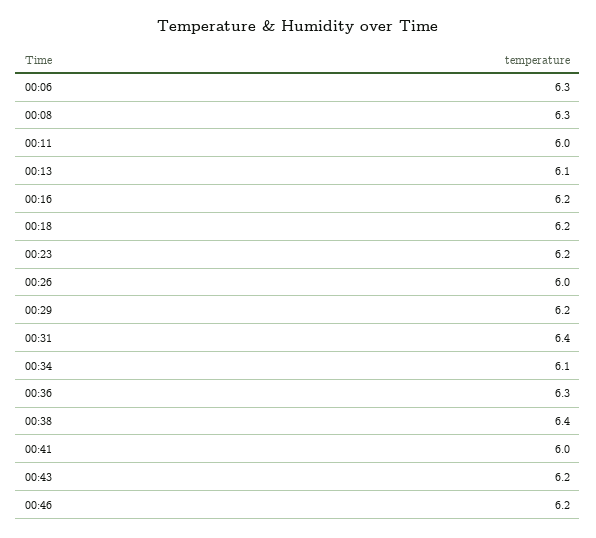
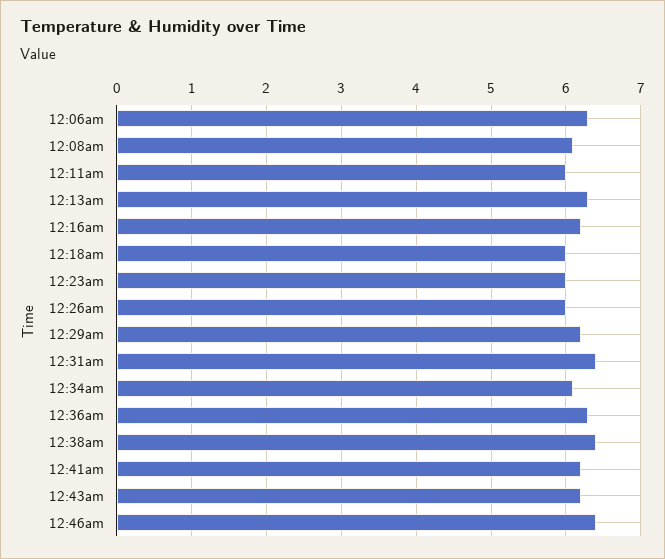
  {
    "00:06": 6.3,
-   "00:08": 6.3,
+   "00:08": 6.1,
    "00:11": 6,
-   "00:13": 6.1,
+   "00:13": 6.3,
    "00:16": 6.2,
-   "00:18": 6.2,
+   "00:18": 6,
-   "00:23": 6.2,
+   "00:23": 6,
    "00:26": 6,
    "00:29": 6.2,
    "00:31": 6.4,
    "00:34": 6.1,
    "00:36": 6.3,
    "00:38": 6.4,
-   "00:41": 6,
+   "00:41": 6.2,
    "00:43": 6.2,
-   "00:46": 6.2
+   "00:46": 6.4
  }

